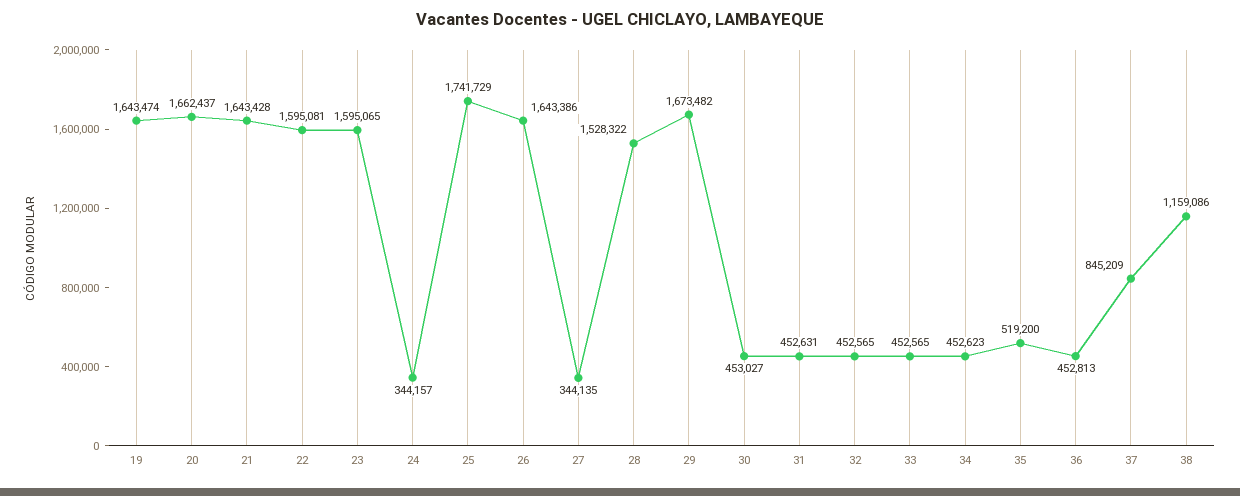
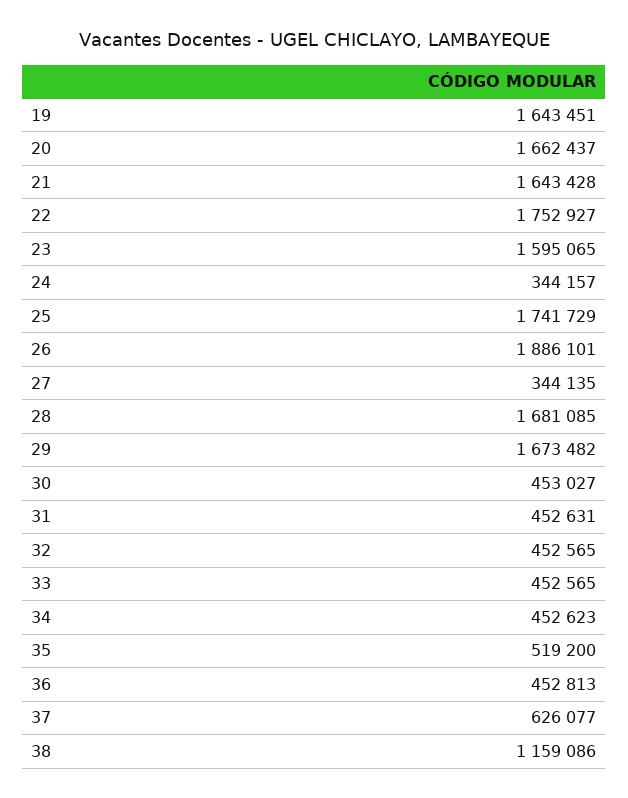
  {
-   "19": 1643474,
+   "19": 1643451,
    "20": 1662437,
    "21": 1643428,
-   "22": 1595081,
+   "22": 1752927,
    "23": 1595065,
    "24": 344157,
    "25": 1741729,
-   "26": 1643386,
+   "26": 1886101,
    "27": 344135,
-   "28": 1528322,
+   "28": 1681085,
    "29": 1673482,
    "30": 453027,
    "31": 452631,
    "32": 452565,
    "33": 452565,
    "34": 452623,
    "35": 519200,
    "36": 452813,
-   "37": 845209,
+   "37": 626077,
    "38": 1159086
  }

